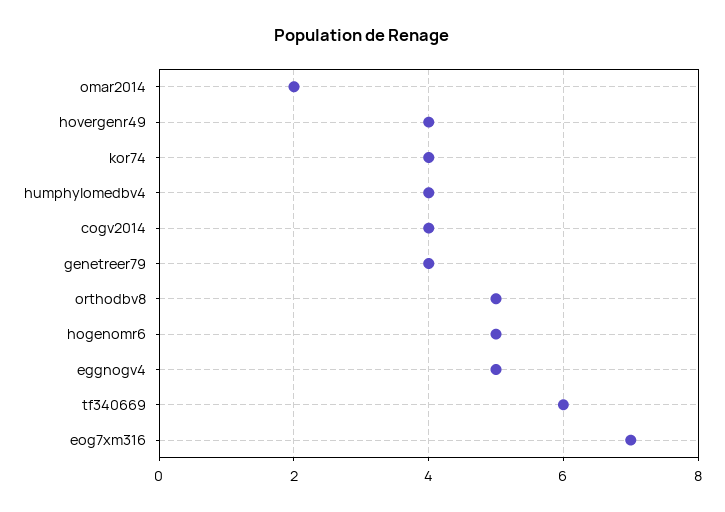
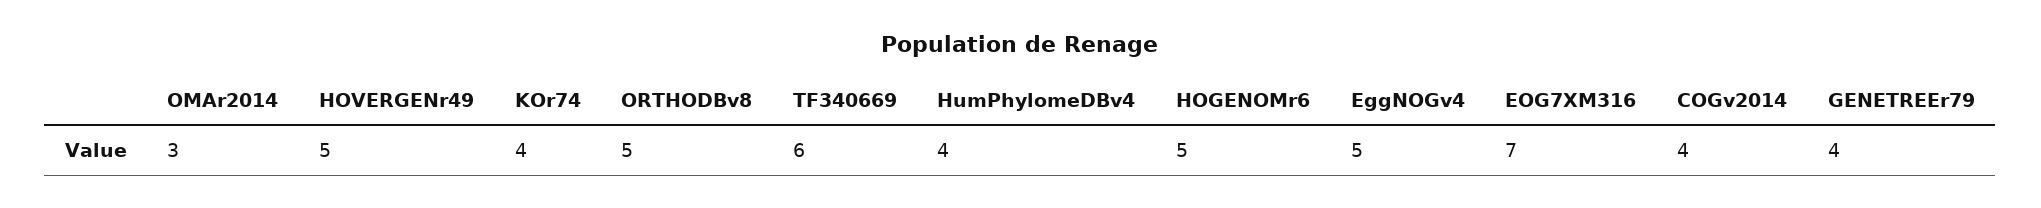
  {
-   "omar2014": 2,
+   "omar2014": 3,
-   "hovergenr49": 4,
+   "hovergenr49": 5,
    "kor74": 4,
    "humphylomedbv4": 4,
    "cogv2014": 4,
    "genetreer79": 4,
    "orthodbv8": 5,
    "hogenomr6": 5,
    "eggnogv4": 5,
    "tf340669": 6,
    "eog7xm316": 7
  }

